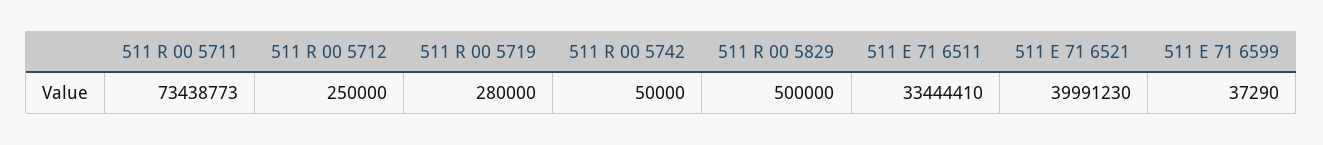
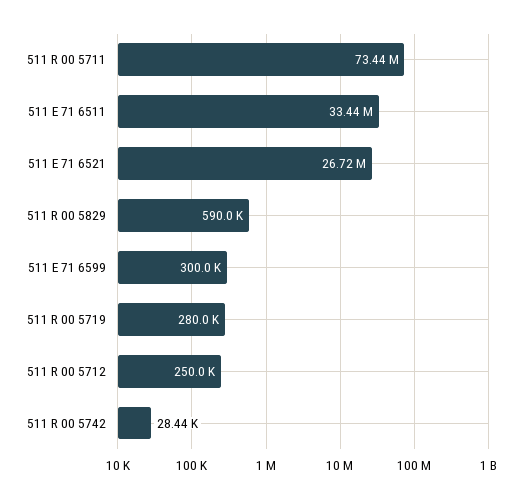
  {
    "511 R 00 5711": 73438773,
    "511 R 00 5712": 250000,
    "511 R 00 5719": 280000,
-   "511 R 00 5742": 50000,
+   "511 R 00 5742": 28440,
-   "511 R 00 5829": 500000,
+   "511 R 00 5829": 590000,
    "511 E 71 6511": 33444410,
-   "511 E 71 6521": 39991230,
+   "511 E 71 6521": 26720000,
-   "511 E 71 6599": 37290
+   "511 E 71 6599": 300000
  }

